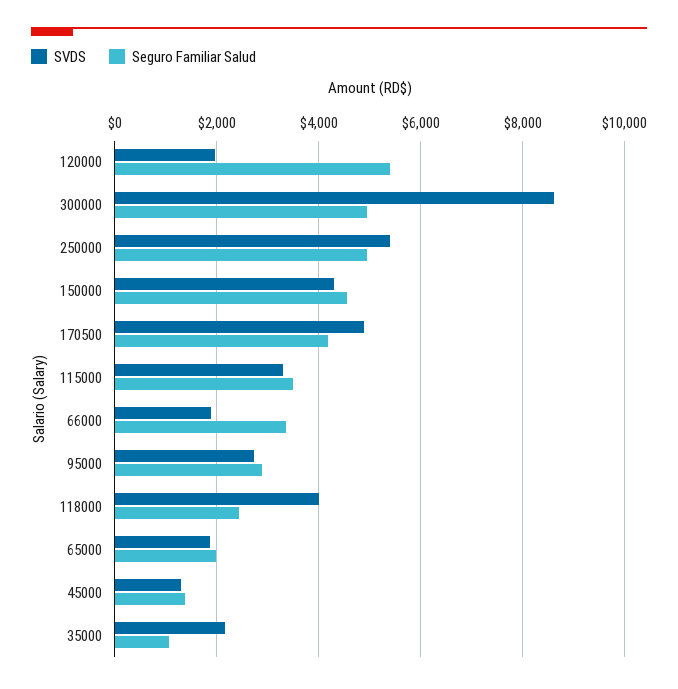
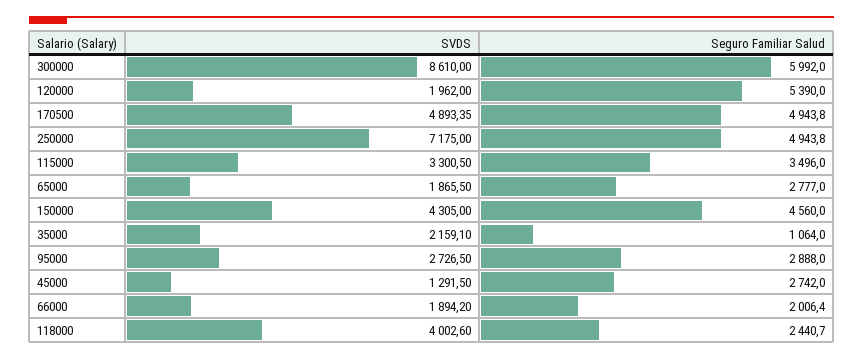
  {
    "SVDS": {
      "120000": 1962,
      "300000": 8610,
-     "250000": 5400,
+     "250000": 7175,
      "150000": 4305,
      "170500": 4893.35,
      "115000": 3300.5,
      "66000": 1894.2,
      "95000": 2726.5,
      "118000": 4002.6,
      "65000": 1865.5,
      "45000": 1291.5,
      "35000": 2159.1
    },
    "Seguro Familiar Salud": {
      "120000": 5390,
-     "300000": 5000,
+     "300000": 5992,
      "250000": 4943.8,
      "150000": 4560,
-     "170500": 4200,
+     "170500": 4943.8,
      "115000": 3496,
-     "66000": 3400,
+     "66000": 2006.4,
      "95000": 2888,
      "118000": 2440.7,
-     "65000": 2000,
+     "65000": 2777,
-     "45000": 1400,
+     "45000": 2742,
      "35000": 1064
    }
  }

